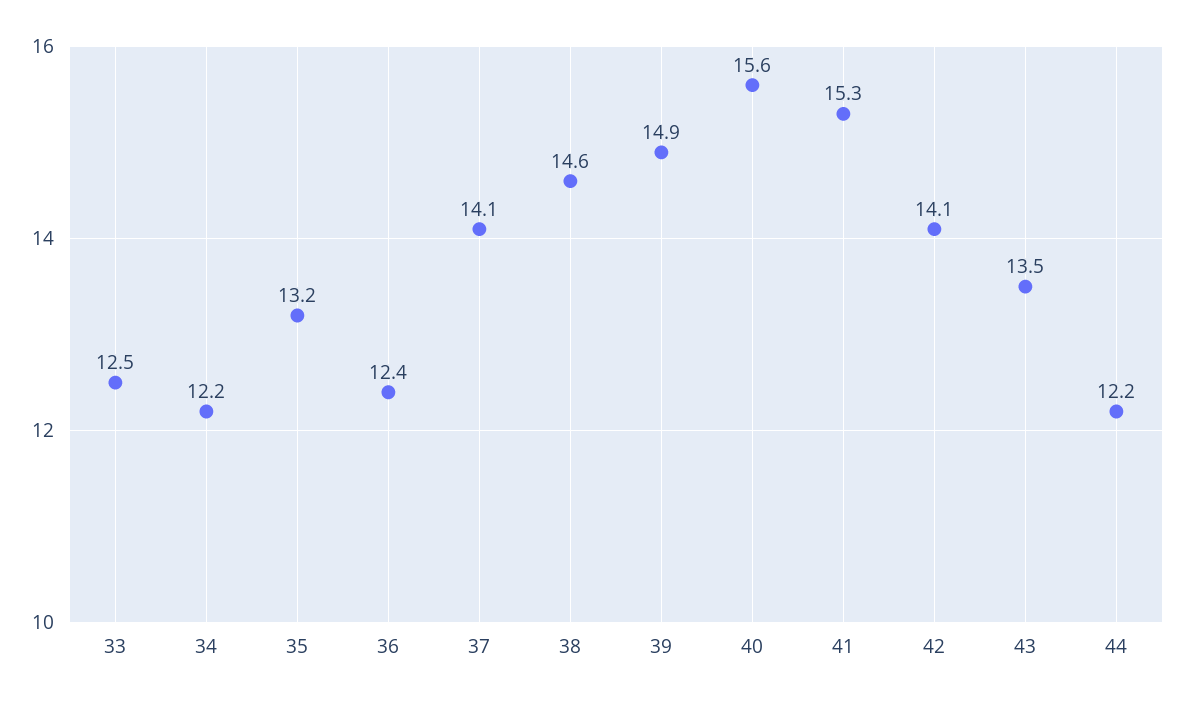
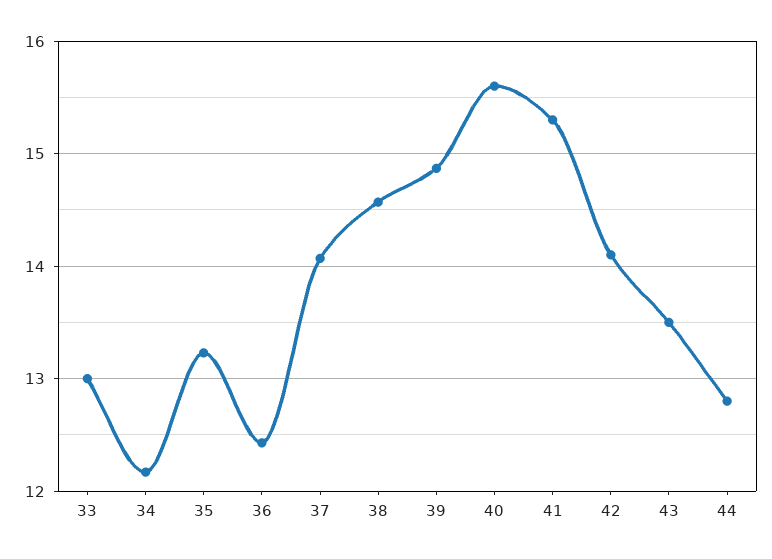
  {
-   "33": 12.5,
+   "33": 13,
    "34": 12.2,
    "35": 13.2,
    "36": 12.4,
    "37": 14.1,
    "38": 14.6,
    "39": 14.9,
    "40": 15.6,
    "41": 15.3,
    "42": 14.1,
    "43": 13.5,
-   "44": 12.2
+   "44": 12.8
  }

